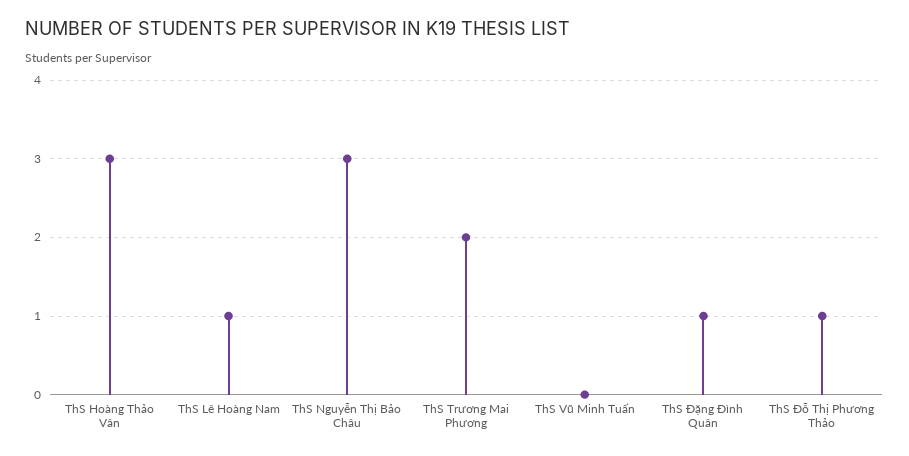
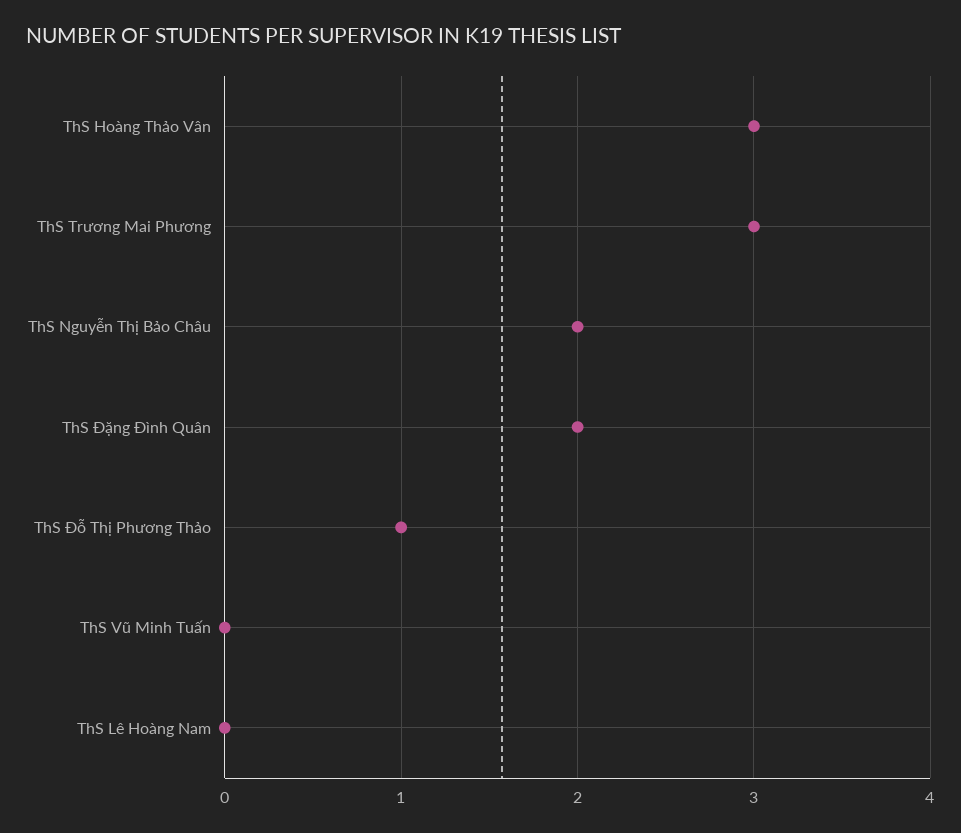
  {
    "ThS Hoàng Thảo Vân": 3,
-   "ThS Lê Hoàng Nam": 1,
+   "ThS Lê Hoàng Nam": 0,
-   "ThS Nguyễn Thị Bảo Châu": 3,
+   "ThS Nguyễn Thị Bảo Châu": 2,
-   "ThS Trương Mai Phương": 2,
+   "ThS Trương Mai Phương": 3,
    "ThS Vũ Minh Tuấn": 0,
-   "ThS Đặng Đình Quân": 1,
+   "ThS Đặng Đình Quân": 2,
    "ThS Đỗ Thị Phương Thảo": 1
  }

